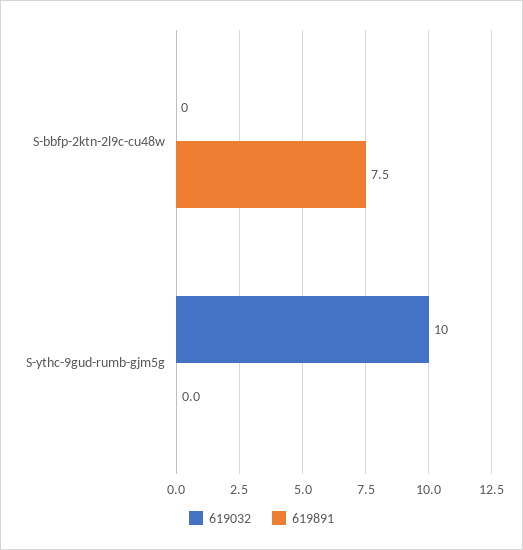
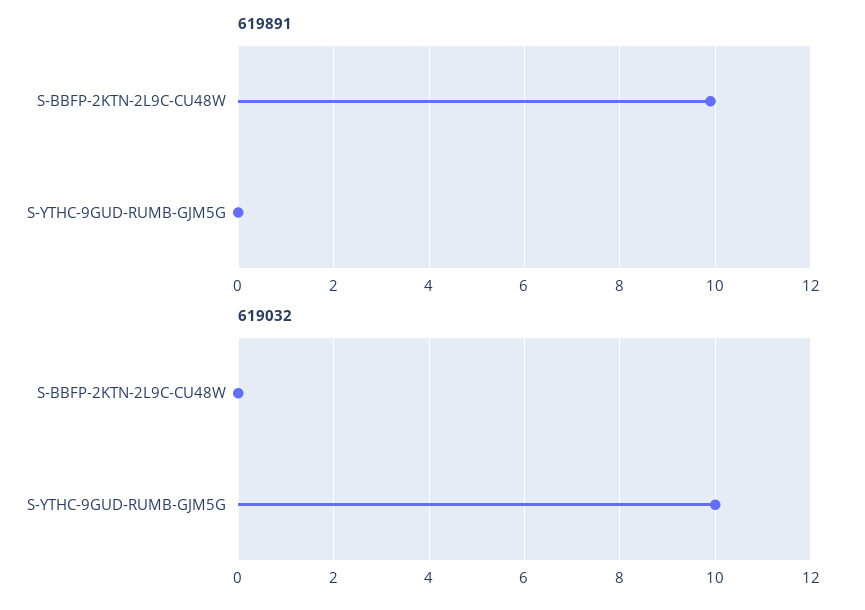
  {
    "619032": {
      "S-bbfp-2ktn-2l9c-cu48w": 0,
      "S-ythc-9gud-rumb-gjm5g": 10
    },
    "619891": {
-     "S-bbfp-2ktn-2l9c-cu48w": 7.5,
+     "S-bbfp-2ktn-2l9c-cu48w": 10,
      "S-ythc-9gud-rumb-gjm5g": 0
    }
  }

